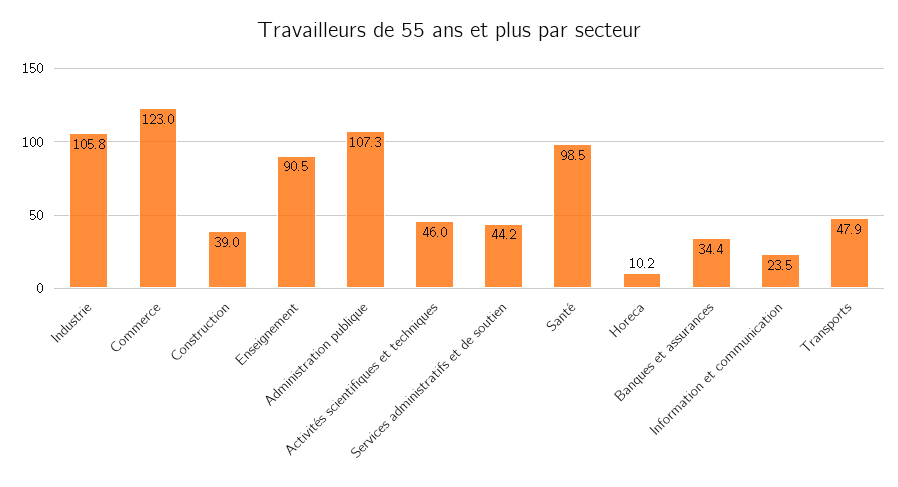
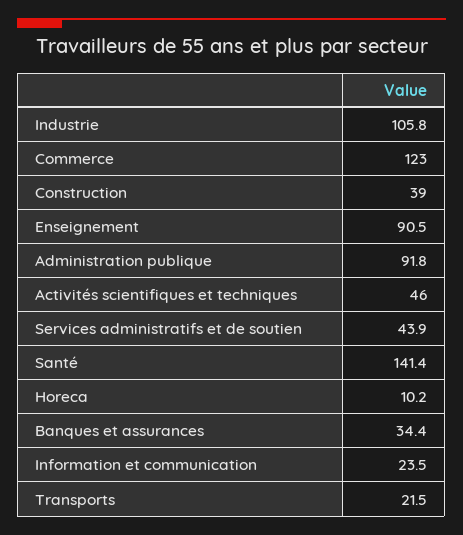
  {
    "Industrie": 105.8,
    "Commerce": 123,
    "Construction": 39,
    "Enseignement": 90.5,
-   "Administration publique": 107.3,
+   "Administration publique": 91.8,
    "Activités scientifiques et techniques": 46,
-   "Services administratifs et de soutien": 44.2,
+   "Services administratifs et de soutien": 43.9,
-   "Santé": 98.5,
+   "Santé": 141.4,
    "Horeca": 10.2,
    "Banques et assurances": 34.4,
    "Information et communication": 23.5,
-   "Transports": 47.9
+   "Transports": 21.5
  }

